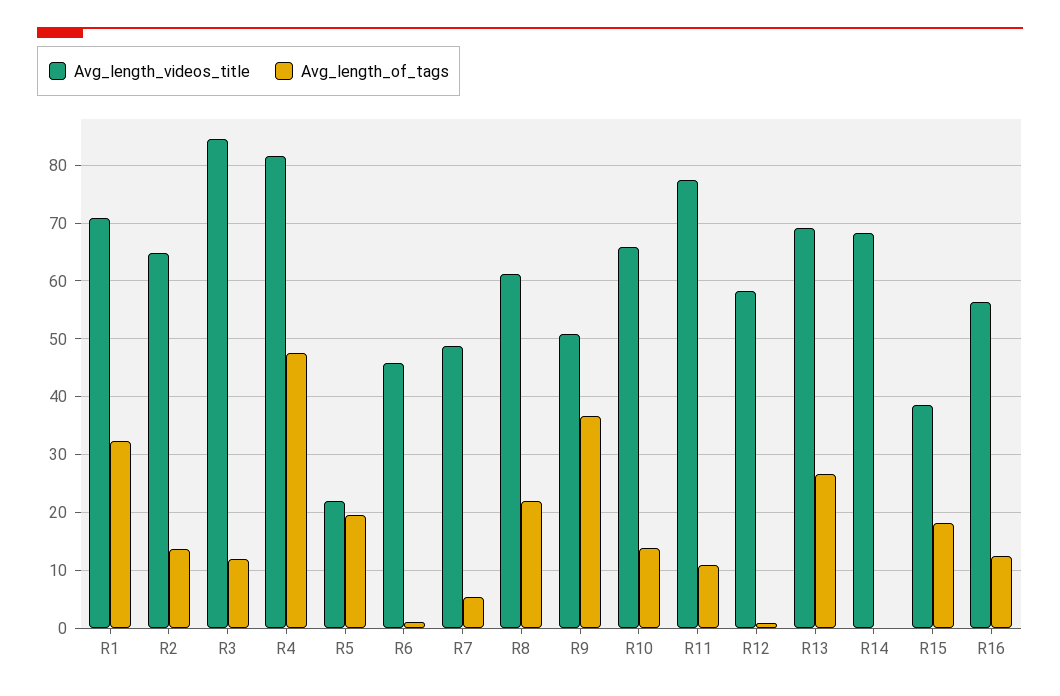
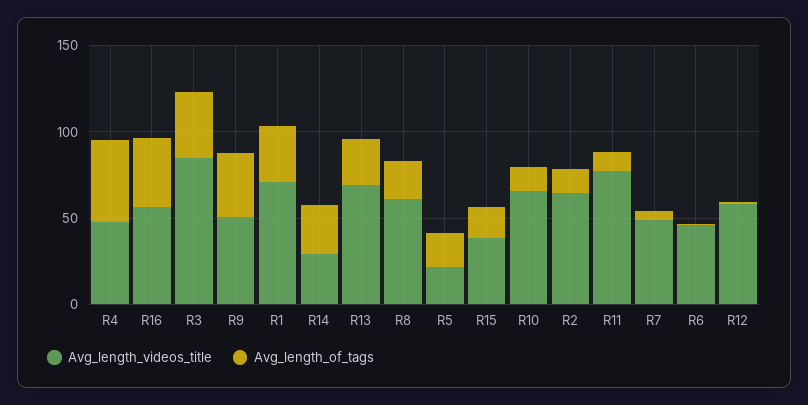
  {
    "Avg_length_videos_title": {
      "R1": 70,
      "R2": 64,
      "R3": 84,
-     "R4": 82,
+     "R4": 50,
      "R5": 22,
      "R6": 46,
      "R7": 48,
      "R8": 62,
      "R9": 50,
      "R10": 66,
      "R11": 78,
      "R12": 58,
      "R13": 70,
-     "R14": 68,
+     "R14": 30,
      "R15": 38,
      "R16": 56
    },
    "Avg_length_of_tags": {
      "R1": 32,
      "R2": 14,
-     "R3": 12,
+     "R3": 40,
      "R4": 48,
      "R5": 20,
      "R6": 2,
      "R7": 6,
      "R8": 22,
      "R9": 36,
      "R10": 14,
      "R11": 10,
      "R12": 0,
      "R13": 26,
-     "R14": 0,
+     "R14": 30,
      "R15": 18,
-     "R16": 12
+     "R16": 40
    }
  }

